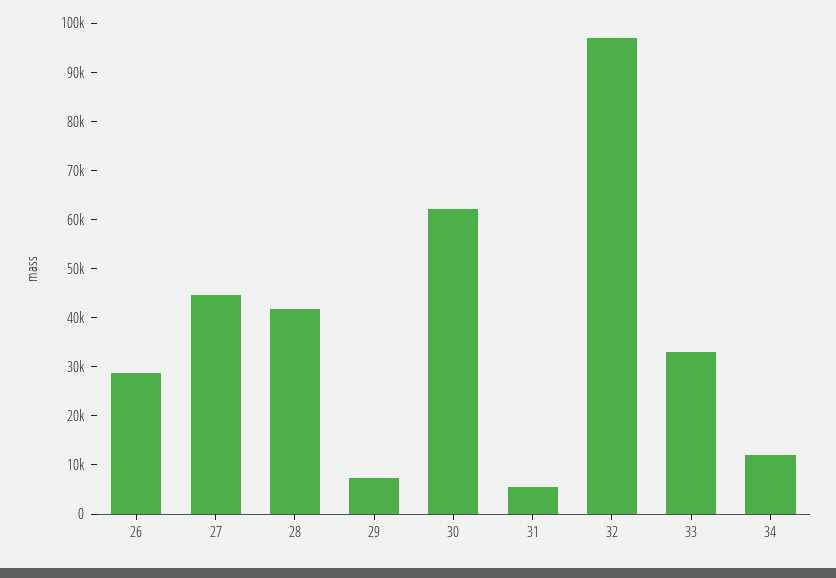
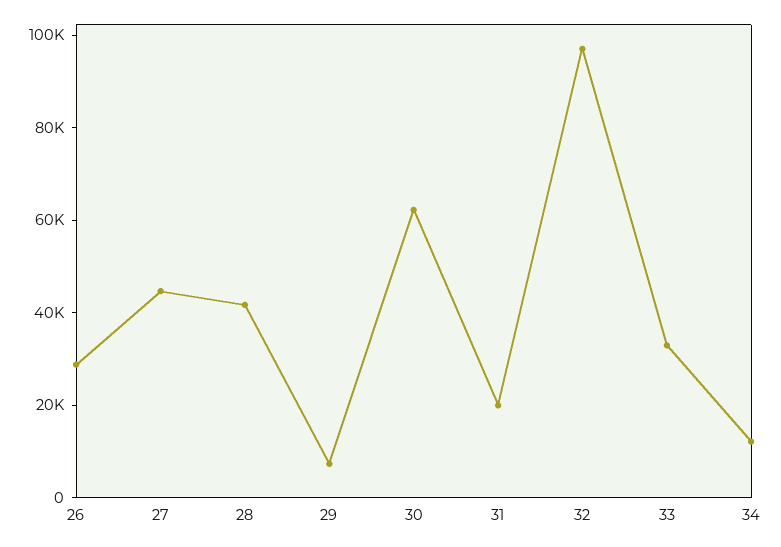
  {
    "26": 28000,
    "27": 44000,
    "28": 42000,
    "29": 8000,
    "30": 62000,
-   "31": 6000,
+   "31": 20000,
    "32": 98000,
    "33": 32000,
    "34": 12000
  }

